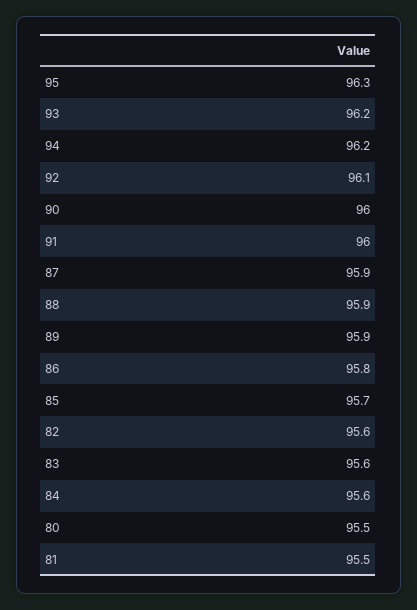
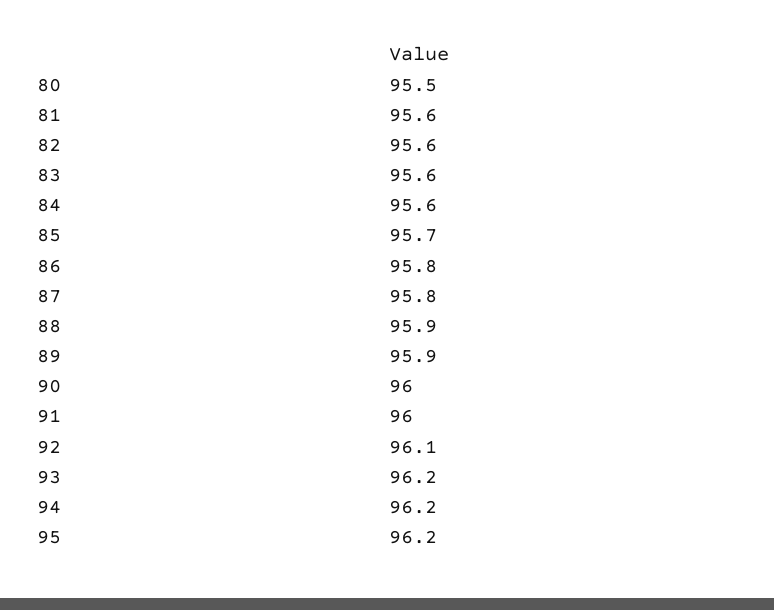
  {
-   "95": 96.3,
+   "95": 96.2,
    "93": 96.2,
    "94": 96.2,
    "92": 96.1,
    "90": 96,
    "91": 96,
-   "87": 95.9,
+   "87": 95.8,
    "88": 95.9,
    "89": 95.9,
    "86": 95.8,
    "85": 95.7,
    "82": 95.6,
    "83": 95.6,
    "84": 95.6,
    "80": 95.5,
-   "81": 95.5
+   "81": 95.6
  }

